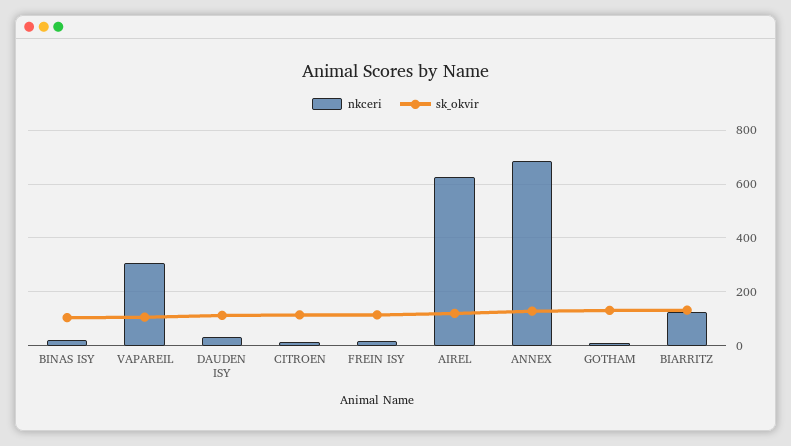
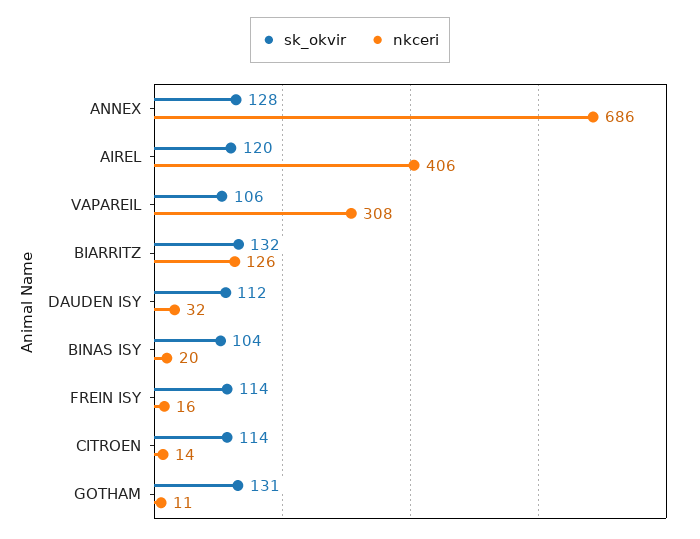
  {
    "nkceri": {
      "BINAS ISY": 20,
      "VAPAREIL": 308,
      "DAUDEN ISY": 32,
      "CITROEN": 14,
      "FREIN ISY": 16,
-     "AIREL": 625,
+     "AIREL": 406,
      "ANNEX": 686,
      "GOTHAM": 11,
      "BIARRITZ": 126
    },
    "sk_okvir": {
      "BINAS ISY": 104,
      "VAPAREIL": 106,
      "DAUDEN ISY": 112,
      "CITROEN": 114,
      "FREIN ISY": 114,
      "AIREL": 120,
      "ANNEX": 128,
      "GOTHAM": 131,
      "BIARRITZ": 132
    }
  }

